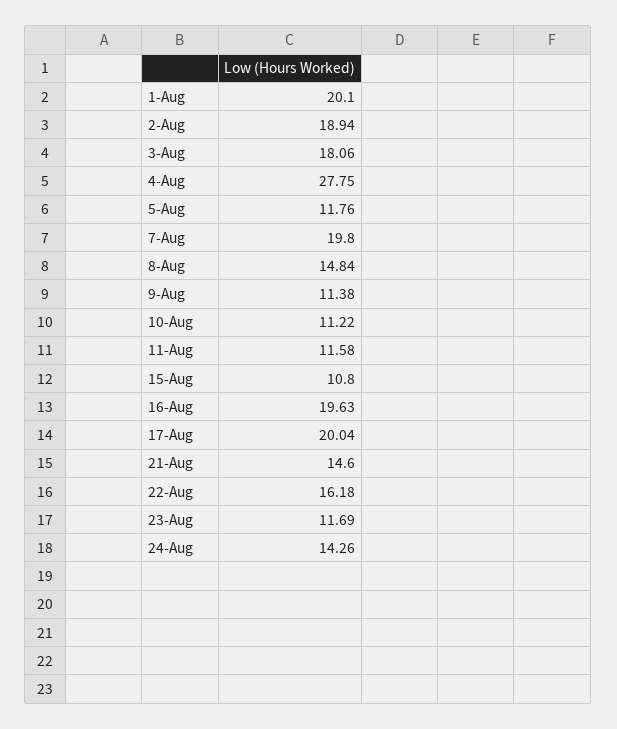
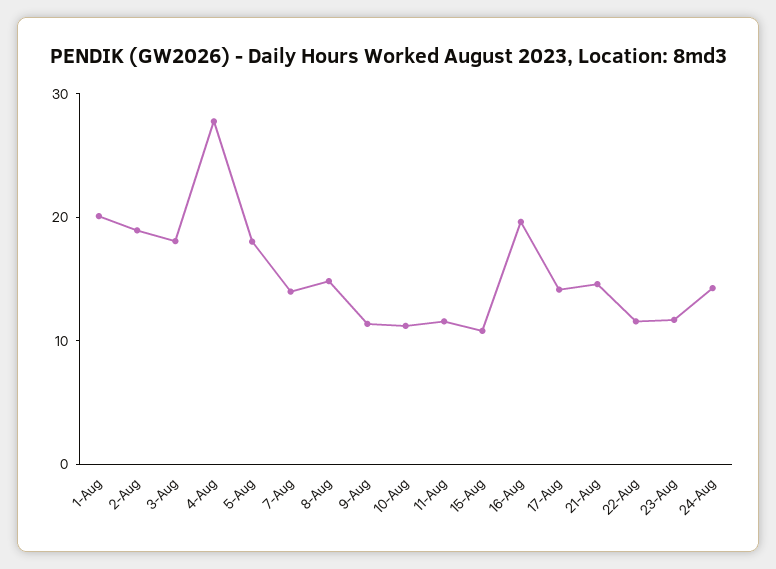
  {
    "1-Aug": 20.1,
    "2-Aug": 18.94,
    "3-Aug": 18.06,
    "4-Aug": 27.75,
-   "5-Aug": 11.76,
+   "5-Aug": 18,
-   "7-Aug": 19.8,
+   "7-Aug": 14,
    "8-Aug": 14.84,
    "9-Aug": 11.38,
    "10-Aug": 11.22,
    "11-Aug": 11.58,
    "15-Aug": 10.8,
    "16-Aug": 19.63,
-   "17-Aug": 20.04,
+   "17-Aug": 14,
    "21-Aug": 14.6,
-   "22-Aug": 16.18,
+   "22-Aug": 12,
    "23-Aug": 11.69,
    "24-Aug": 14.26
  }

